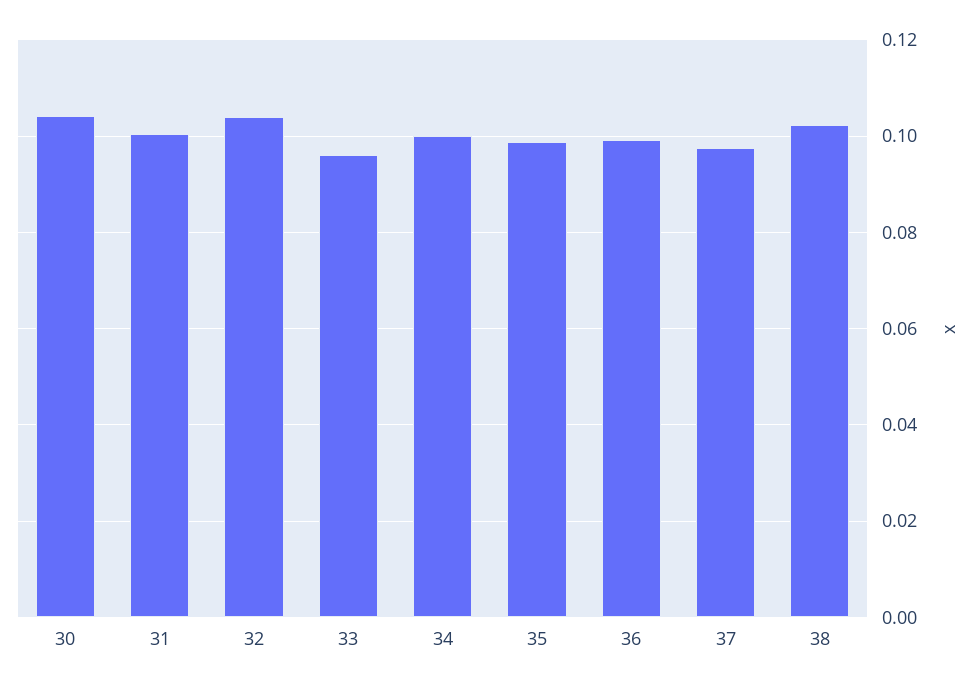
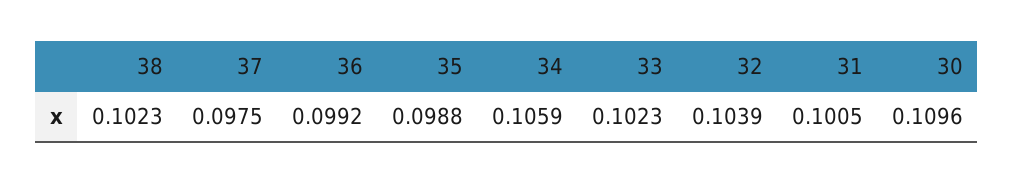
  {
-   "30": 0.104,
+   "30": 0.1096,
    "31": 0.1005,
    "32": 0.1039,
-   "33": 0.096,
+   "33": 0.1023,
-   "34": 0.1,
+   "34": 0.1059,
    "35": 0.0988,
    "36": 0.0992,
    "37": 0.0975,
    "38": 0.1023
  }

